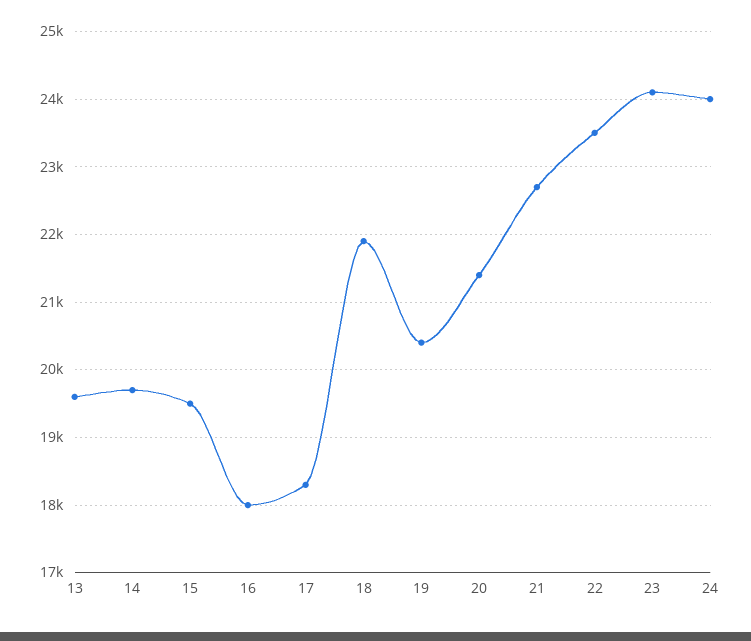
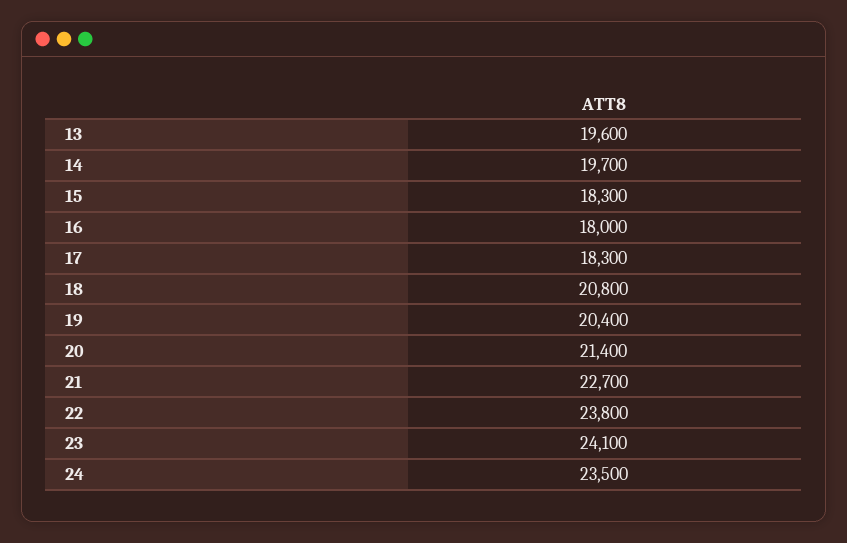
  {
    "13": 19600,
    "14": 19700,
-   "15": 19500,
+   "15": 18300,
    "16": 18000,
    "17": 18300,
-   "18": 21900,
+   "18": 20800,
    "19": 20400,
    "20": 21400,
    "21": 22700,
-   "22": 23500,
+   "22": 23800,
    "23": 24100,
-   "24": 24000
+   "24": 23500
  }

